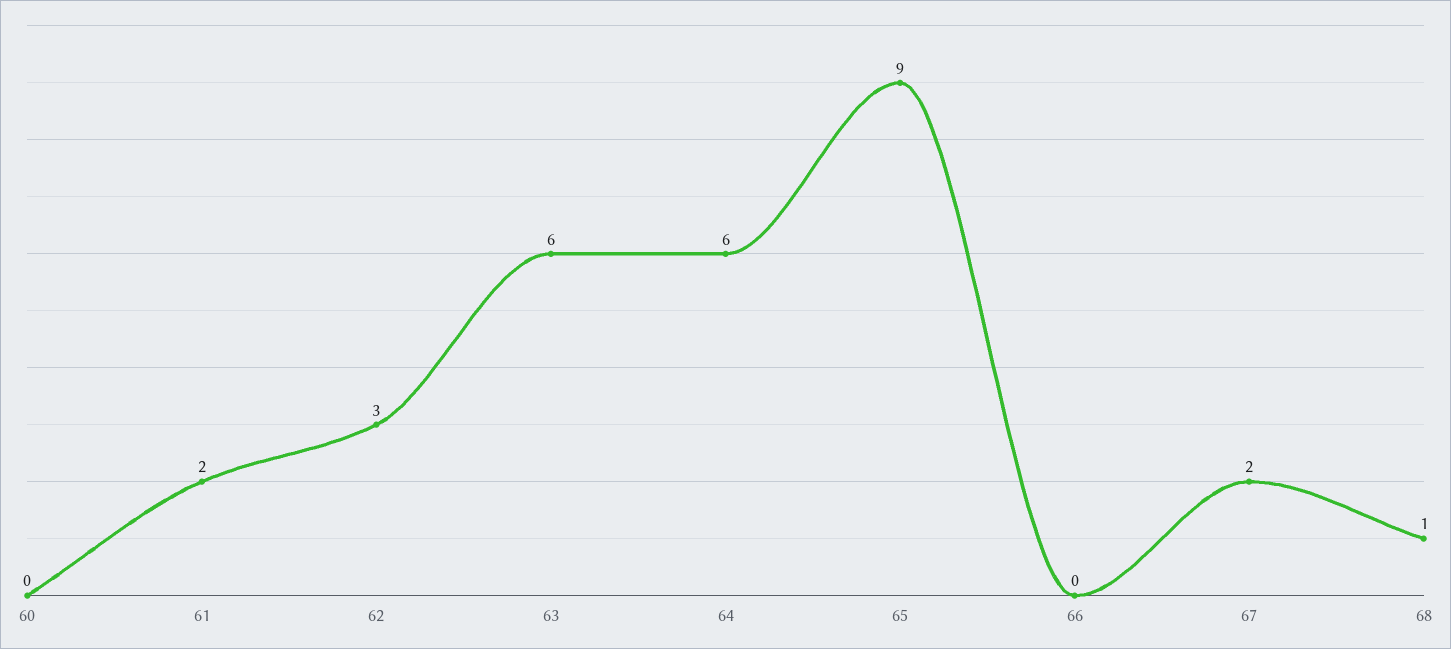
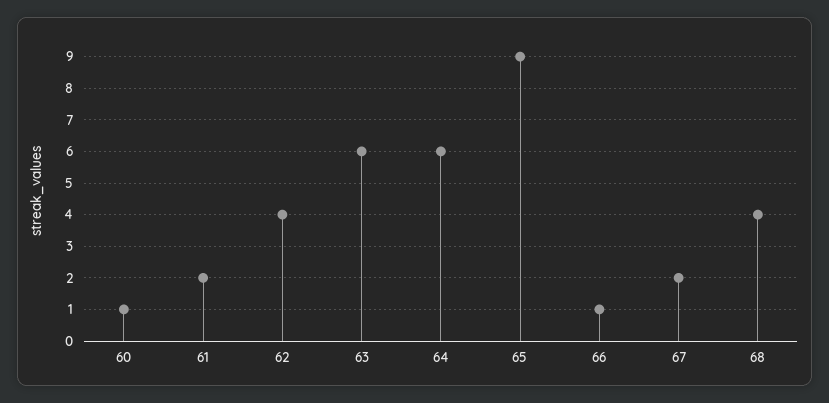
  {
-   "60": 0,
+   "60": 1,
    "61": 2,
-   "62": 3,
+   "62": 4,
    "63": 6,
    "64": 6,
    "65": 9,
-   "66": 0,
+   "66": 1,
    "67": 2,
-   "68": 1
+   "68": 4
  }

